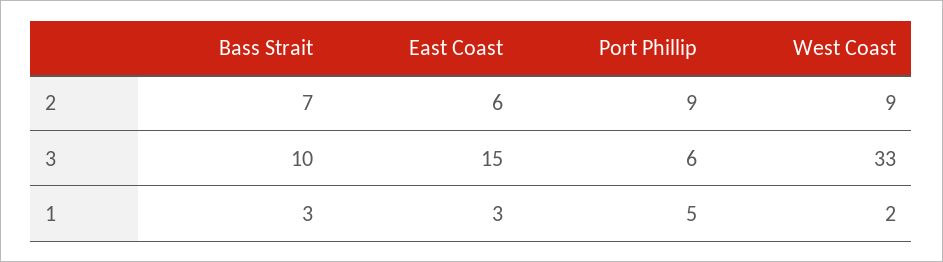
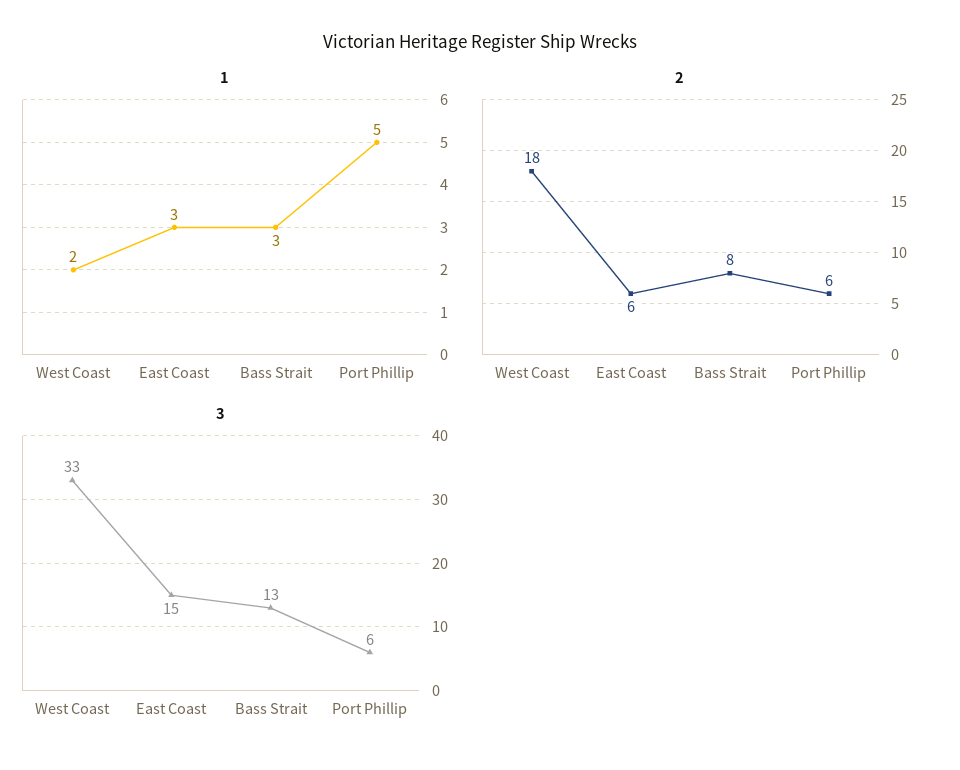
  {
    "2": {
-     "Bass Strait": 7,
+     "Bass Strait": 8,
      "East Coast": 6,
-     "Port Phillip": 9,
+     "Port Phillip": 6,
-     "West Coast": 9
+     "West Coast": 18
    },
    "3": {
-     "Bass Strait": 10,
+     "Bass Strait": 13,
      "East Coast": 15,
      "Port Phillip": 6,
      "West Coast": 33
    },
    "1": {
      "Bass Strait": 3,
      "East Coast": 3,
      "Port Phillip": 5,
      "West Coast": 2
    }
  }

